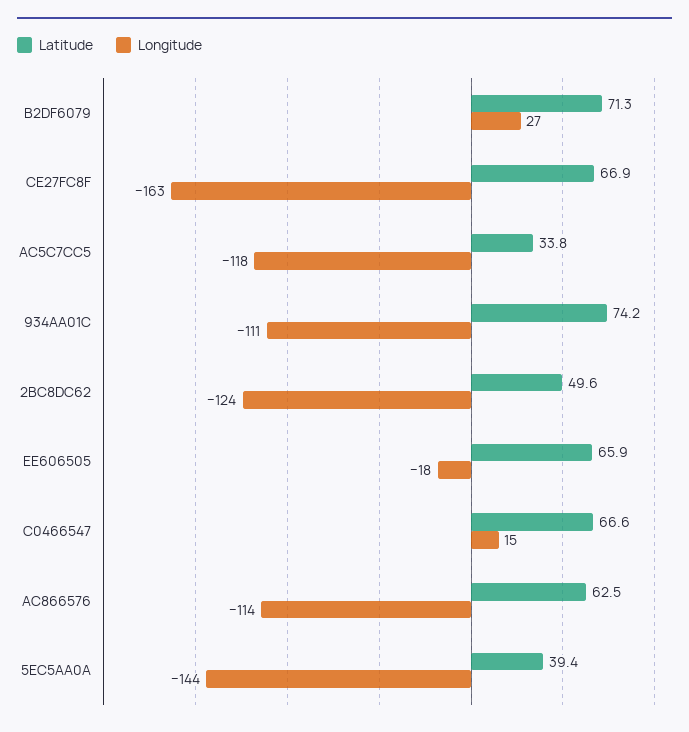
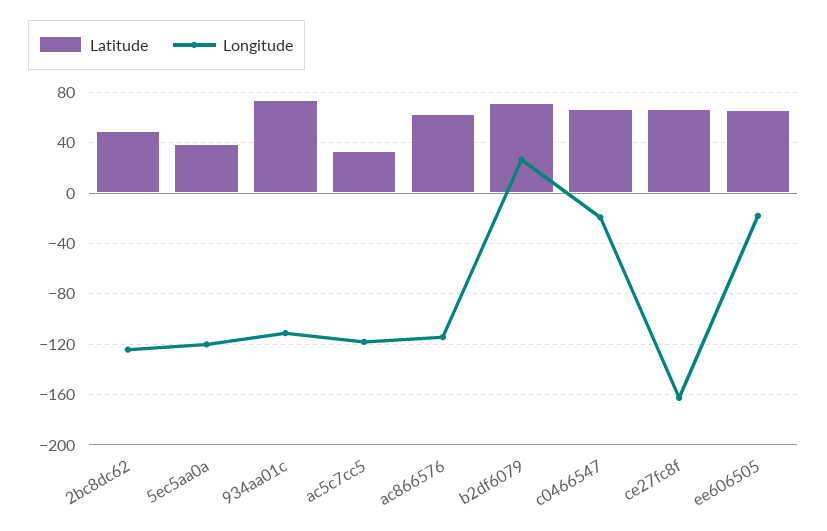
  {
    "Latitude": {
      "B2DF6079": 71.3,
      "CE27FC8F": 66.9,
      "AC5C7CC5": 33.8,
      "934AA01C": 74.2,
      "2BC8DC62": 49.6,
      "EE606505": 65.9,
      "C0466547": 66.6,
      "AC866576": 62.5,
      "5EC5AA0A": 39.4
    },
    "Longitude": {
      "B2DF6079": 27,
      "CE27FC8F": -163,
      "AC5C7CC5": -118,
      "934AA01C": -111,
      "2BC8DC62": -124,
      "EE606505": -18,
-     "C0466547": 15,
+     "C0466547": -20,
      "AC866576": -114,
-     "5EC5AA0A": -144
+     "5EC5AA0A": -120
    }
  }

